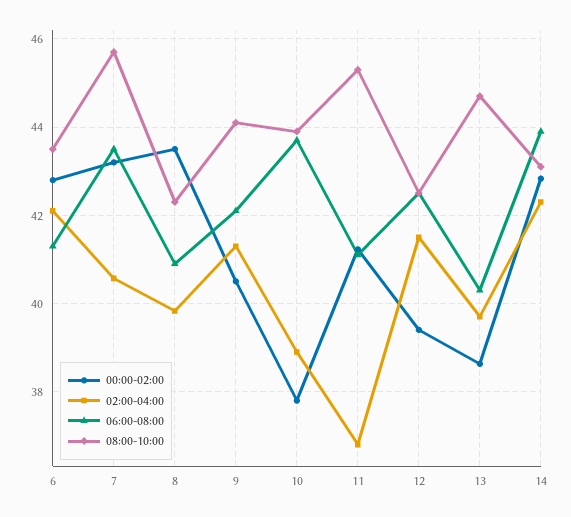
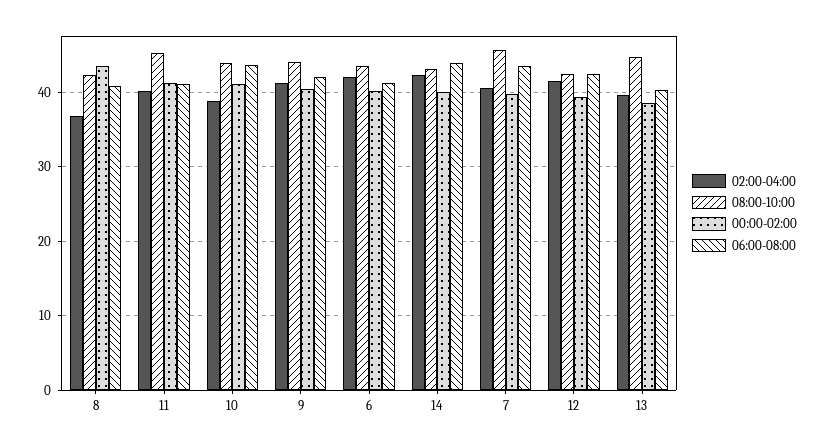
  {
    "00:00-02:00": {
-     "6": 42.8,
+     "6": 40,
-     "7": 43.2,
+     "7": 40,
      "8": 43.6,
      "9": 40.6,
-     "10": 37.8,
+     "10": 41,
      "11": 41.2,
      "12": 39.4,
      "13": 38.6,
-     "14": 42.8
+     "14": 40
    },
    "02:00-04:00": {
      "6": 42.2,
      "7": 40.6,
-     "8": 39.8,
+     "8": 37,
      "9": 41.4,
      "10": 39,
-     "11": 36.8,
+     "11": 40,
      "12": 41.6,
      "13": 39.8,
      "14": 42.4
    },
    "06:00-08:00": {
      "6": 41.4,
      "7": 43.6,
      "8": 41,
      "9": 42.2,
      "10": 43.8,
      "11": 41.2,
      "12": 42.6,
      "13": 40.4,
      "14": 44
    },
    "08:00-10:00": {
      "6": 43.6,
      "7": 45.8,
      "8": 42.4,
      "9": 44.2,
      "10": 44,
      "11": 45.4,
      "12": 42.6,
      "13": 44.8,
      "14": 43.2
    }
  }

